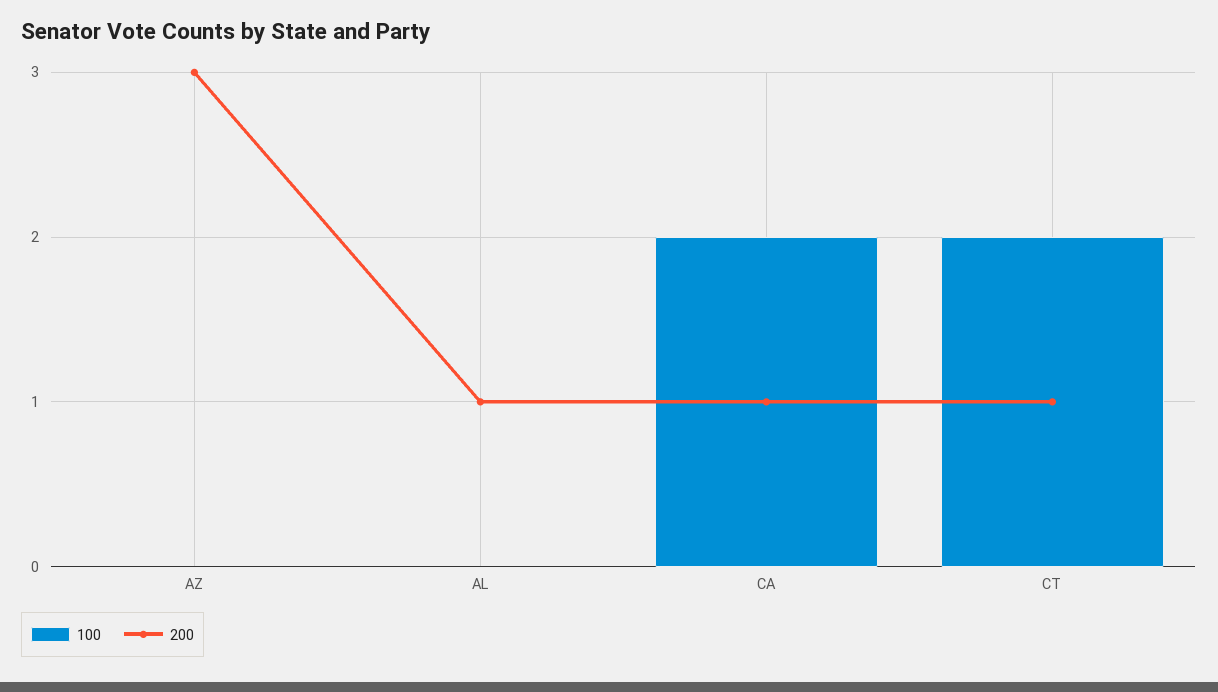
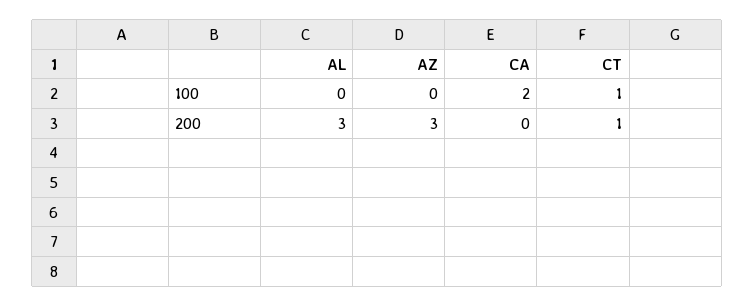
  {
    "100": {
      "AZ": 0,
      "AL": 0,
      "CA": 2,
-     "CT": 2
+     "CT": 1
    },
    "200": {
      "AZ": 3,
-     "AL": 1,
+     "AL": 3,
-     "CA": 1,
+     "CA": 0,
      "CT": 1
    }
  }

